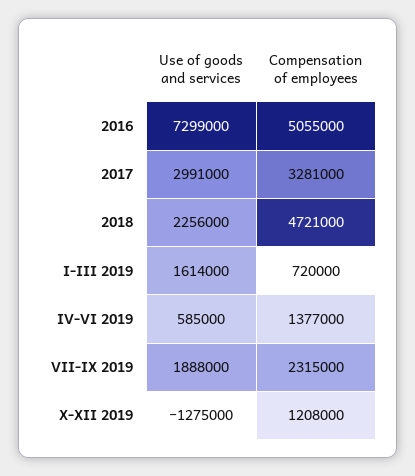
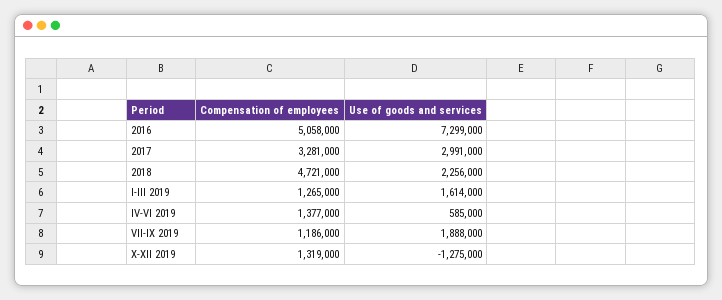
  {
    "Use of goods and services": {
      "2016": 7299000,
      "2017": 2991000,
      "2018": 2256000,
      "I-III 2019": 1614000,
      "IV-VI 2019": 585000,
      "VII-IX 2019": 1888000,
      "X-XII 2019": -1275000
    },
    "Compensation of employees": {
-     "2016": 5055000,
+     "2016": 5058000,
      "2017": 3281000,
      "2018": 4721000,
-     "I-III 2019": 720000,
+     "I-III 2019": 1265000,
      "IV-VI 2019": 1377000,
-     "VII-IX 2019": 2315000,
+     "VII-IX 2019": 1186000,
-     "X-XII 2019": 1208000
+     "X-XII 2019": 1319000
    }
  }

